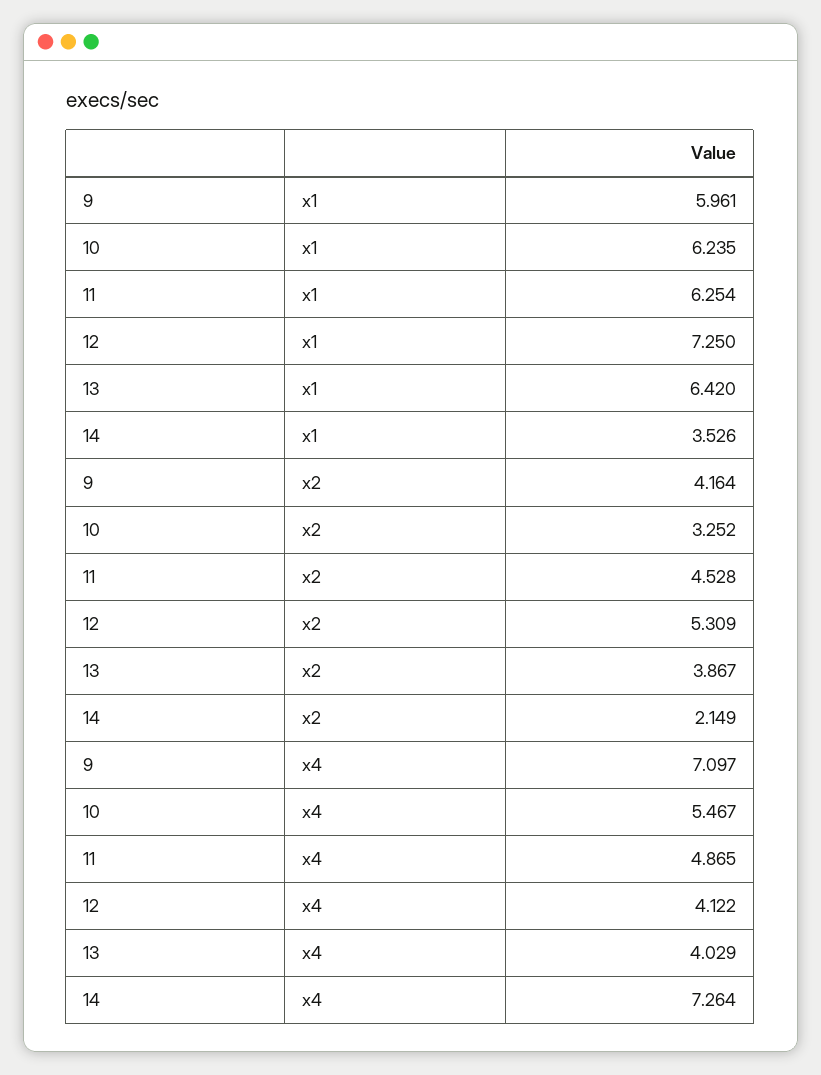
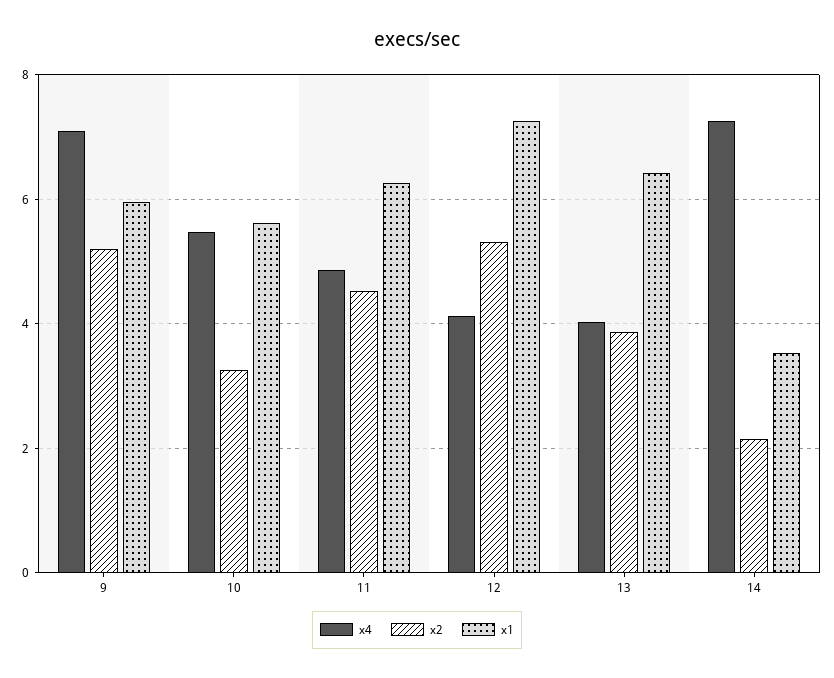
  {
    "x1": {
      "9": 5.961,
-     "10": 6.235,
+     "10": 5.6,
      "11": 6.254,
      "12": 7.25,
      "13": 6.42,
      "14": 3.526
    },
    "x2": {
-     "9": 4.164,
+     "9": 5.2,
      "10": 3.252,
      "11": 4.528,
      "12": 5.309,
      "13": 3.867,
      "14": 2.149
    },
    "x4": {
      "9": 7.097,
      "10": 5.467,
      "11": 4.865,
      "12": 4.122,
      "13": 4.029,
      "14": 7.264
    }
  }

